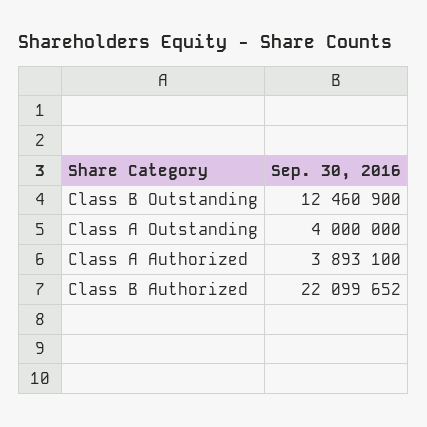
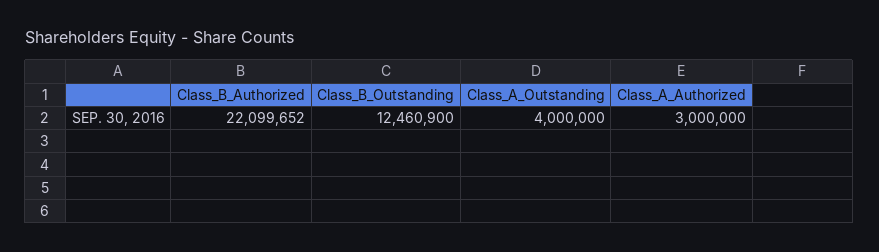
  {
    "Class B Outstanding": 12460900,
    "Class A Outstanding": 4000000,
-   "Class A Authorized": 3893100,
+   "Class A Authorized": 3000000,
    "Class B Authorized": 22099652
  }

